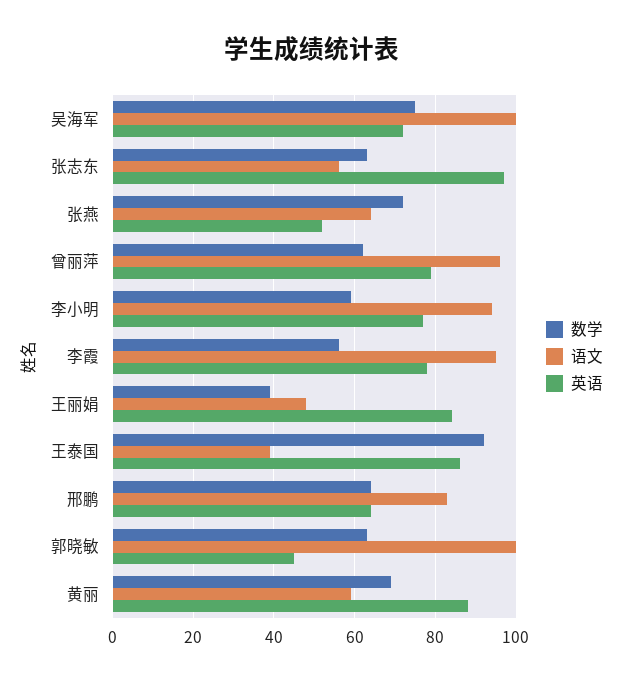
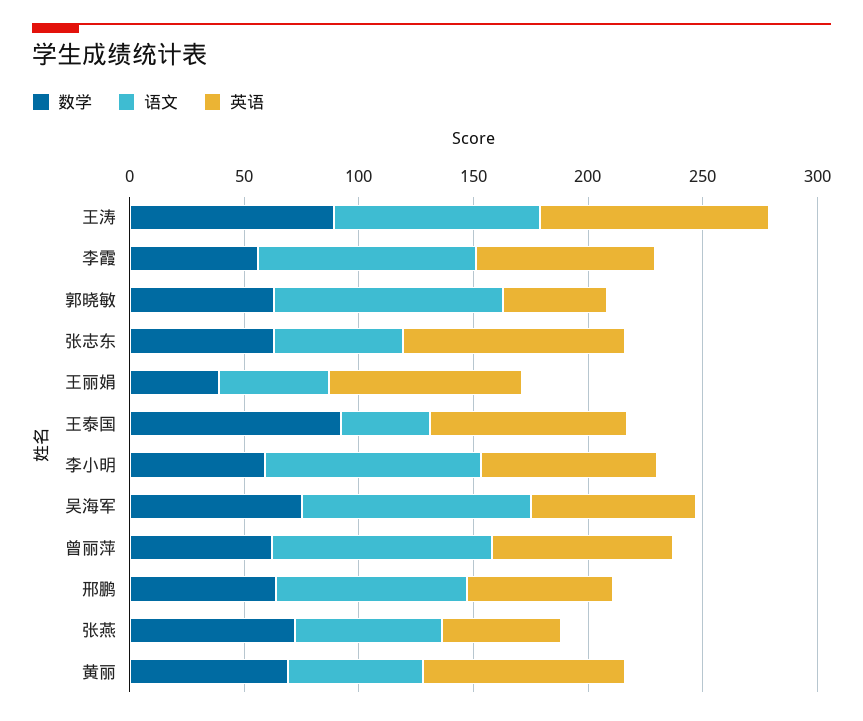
  {
    "数学": {
      "吴海军": 75,
      "张志东": 65,
      "张燕": 70,
      "曾丽萍": 60,
      "李小明": 60,
      "李霞": 55,
      "王丽娟": 40,
      "王泰国": 90,
      "邢鹏": 65,
      "郭晓敏": 65,
-     "黄丽": 70
+     "黄丽": 70,
+     "王涛": 90
    },
    "语文": {
      "吴海军": 100,
      "张志东": 55,
      "张燕": 65,
      "曾丽萍": 95,
      "李小明": 95,
      "李霞": 95,
      "王丽娟": 50,
      "王泰国": 40,
      "邢鹏": 85,
      "郭晓敏": 100,
-     "黄丽": 60
+     "黄丽": 60,
+     "王涛": 90
    },
    "英语": {
      "吴海军": 70,
      "张志东": 95,
      "张燕": 50,
      "曾丽萍": 80,
      "李小明": 75,
      "李霞": 80,
      "王丽娟": 85,
      "王泰国": 85,
      "邢鹏": 65,
      "郭晓敏": 45,
-     "黄丽": 90
+     "黄丽": 90,
+     "王涛": 100
    }
  }

